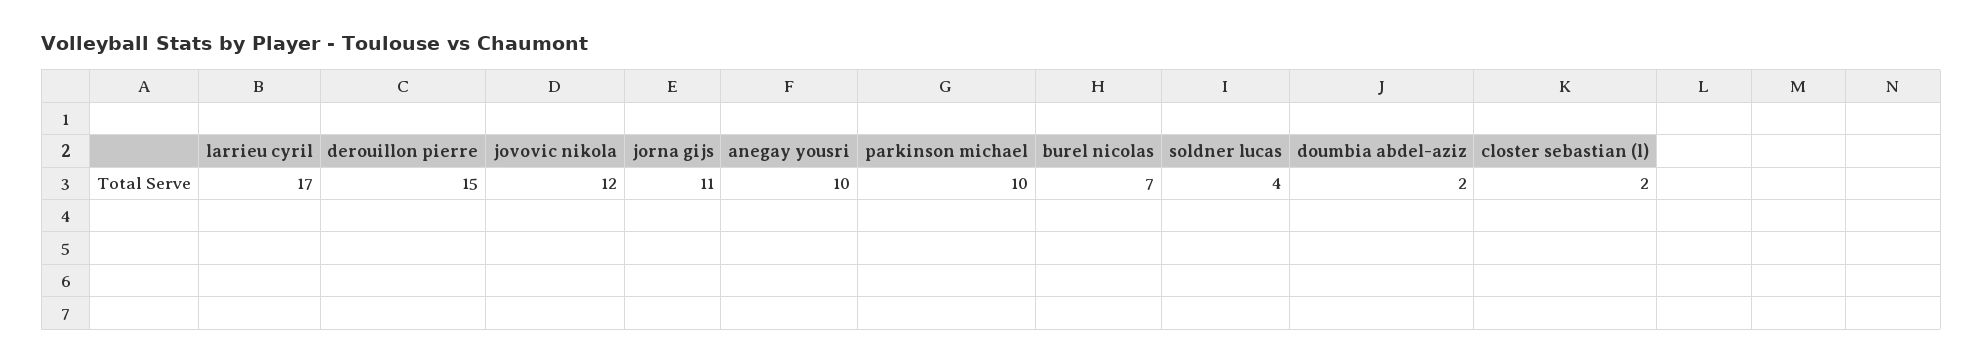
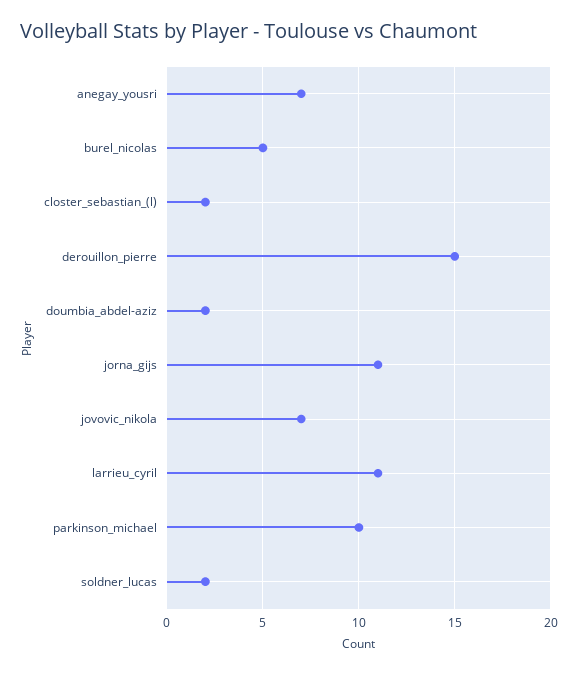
  {
-   "larrieu cyril": 17,
+   "larrieu cyril": 11,
    "derouillon pierre": 15,
-   "jovovic nikola": 12,
+   "jovovic nikola": 7,
    "jorna gijs": 11,
-   "anegay yousri": 10,
+   "anegay yousri": 7,
    "parkinson michael": 10,
-   "burel nicolas": 7,
+   "burel nicolas": 5,
-   "soldner lucas": 4,
+   "soldner lucas": 2,
    "doumbia abdel-aziz": 2,
    "closter sebastian (l)": 2
  }

